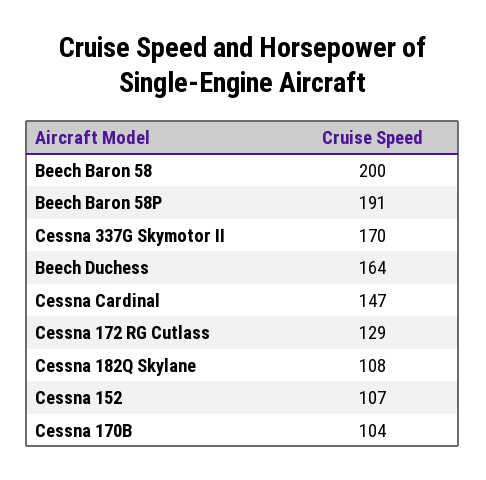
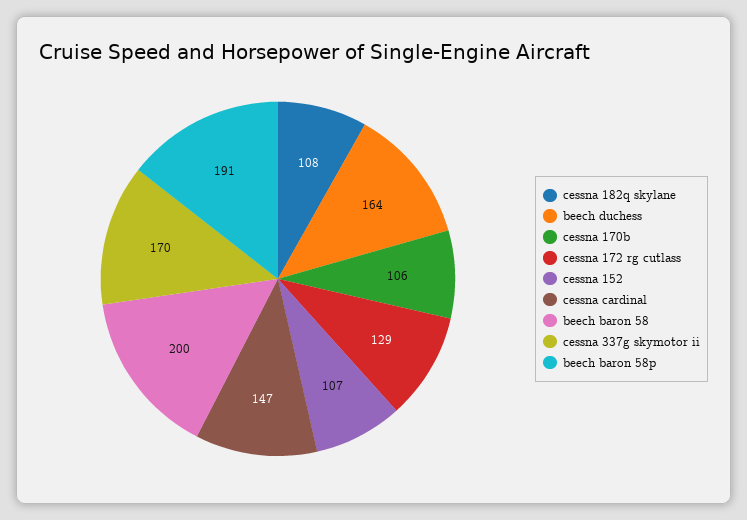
  {
    "Beech Baron 58": 200,
    "Beech Baron 58P": 191,
    "Cessna 337G Skymotor II": 170,
    "Beech Duchess": 164,
    "Cessna Cardinal": 147,
    "Cessna 172 RG Cutlass": 129,
    "Cessna 182Q Skylane": 108,
    "Cessna 152": 107,
-   "Cessna 170B": 104
+   "Cessna 170B": 106
  }

